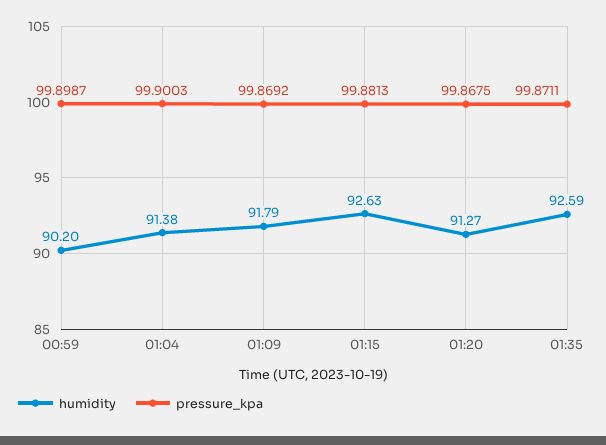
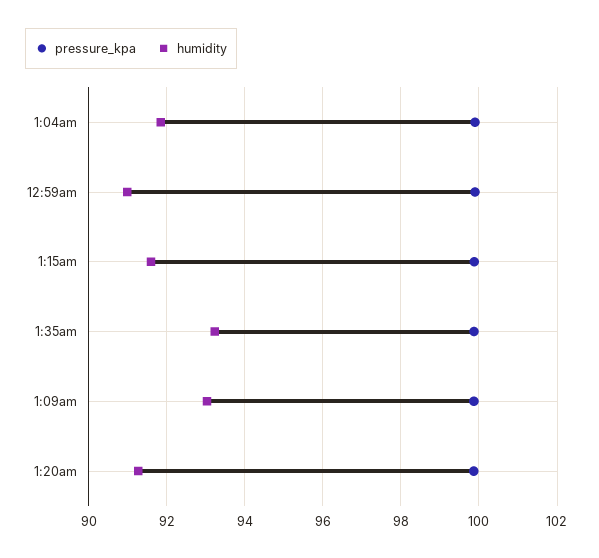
  {
    "humidity": {
-     "00:59": 90.2,
+     "00:59": 91,
-     "01:04": 91.38,
+     "01:04": 91.8,
-     "01:09": 91.79,
+     "01:09": 93,
-     "01:15": 92.63,
+     "01:15": 91.6,
      "01:20": 91.27,
-     "01:35": 92.59
+     "01:35": 93.2
    },
    "pressure_kpa": {
      "00:59": 99.8987,
      "01:04": 99.9003,
      "01:09": 99.8692,
      "01:15": 99.8813,
      "01:20": 99.8675,
      "01:35": 99.8711
    }
  }

